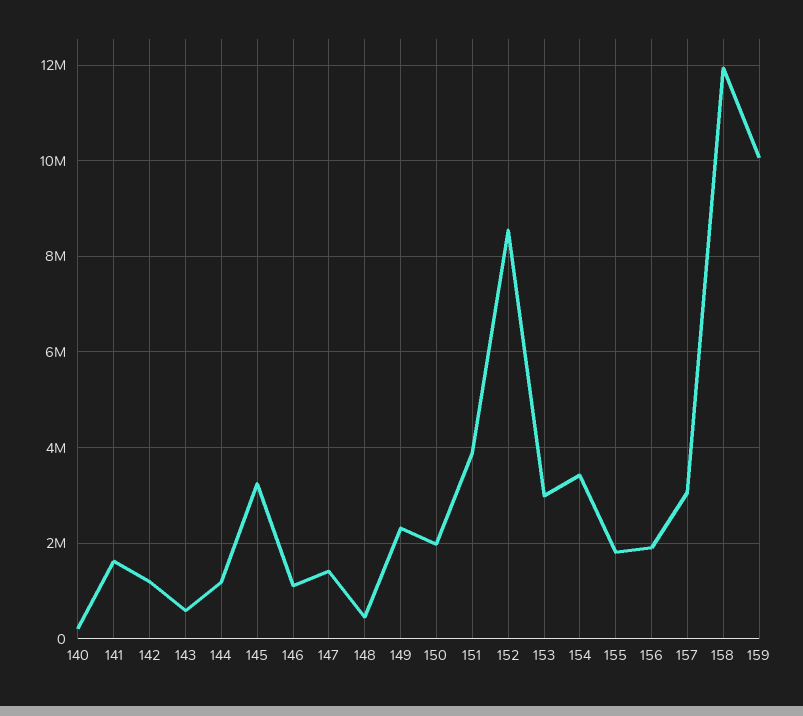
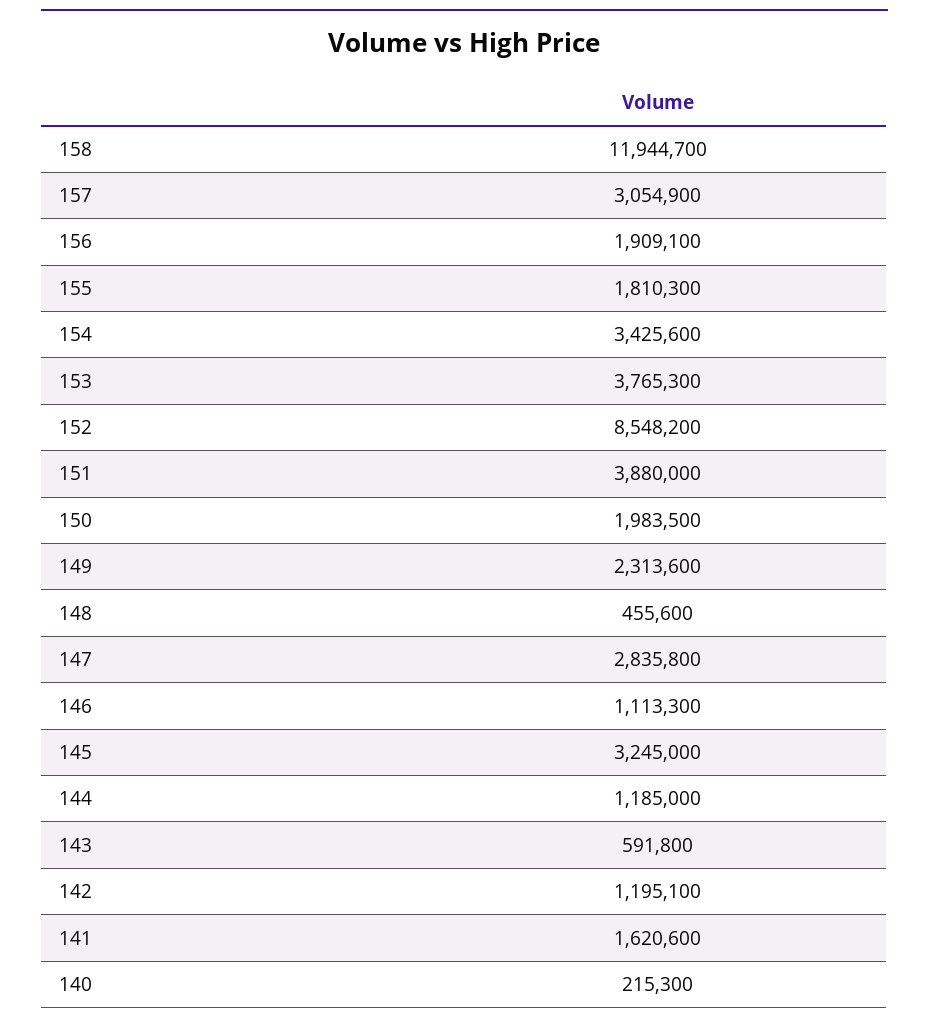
  {
    "140": 215300,
    "141": 1620600,
    "142": 1195100,
    "143": 591800,
    "144": 1185000,
    "145": 3245000,
    "146": 1113300,
-   "147": 1400000,
+   "147": 2835800,
    "148": 455600,
    "149": 2313600,
    "150": 1983500,
    "151": 3880000,
    "152": 8548200,
-   "153": 3000000,
+   "153": 3765300,
    "154": 3425600,
    "155": 1810300,
    "156": 1909100,
    "157": 3054900,
-   "158": 11944700,
+   "158": 11944700
-   "159": 10000000
  }

